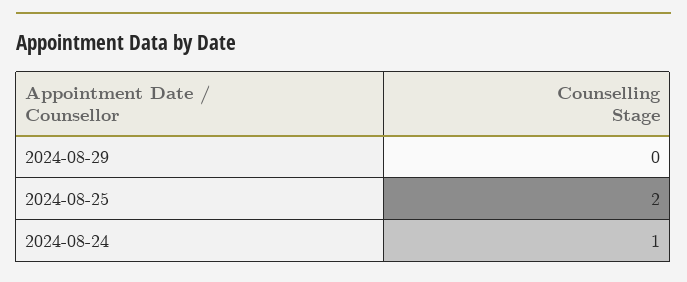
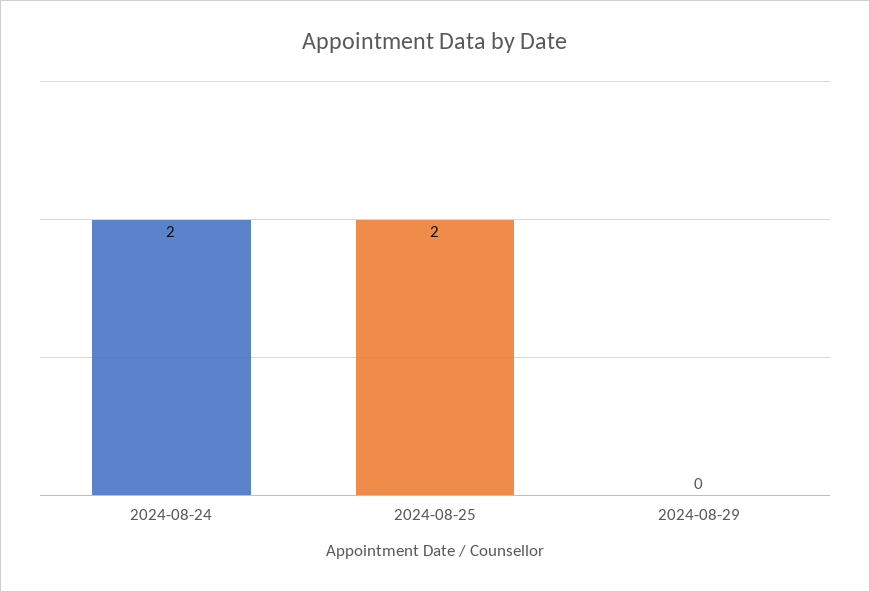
  {
    "2024-08-29": 0,
    "2024-08-25": 2,
-   "2024-08-24": 1
+   "2024-08-24": 2
  }

